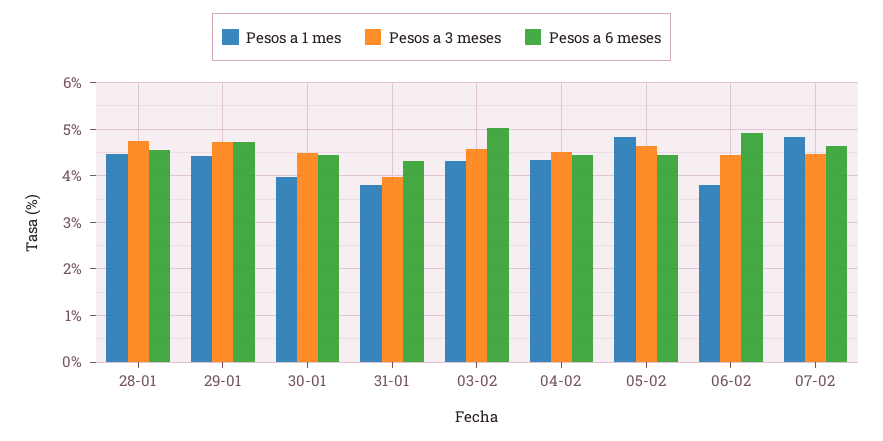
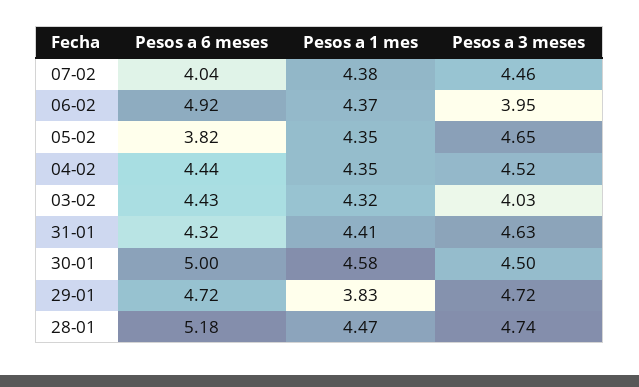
  {
    "Pesos a 1 mes": {
      "28-01": 4.47,
-     "29-01": 4.4,
+     "29-01": 3.83,
-     "30-01": 4,
+     "30-01": 4.58,
-     "31-01": 3.8,
+     "31-01": 4.41,
      "03-02": 4.32,
      "04-02": 4.35,
-     "05-02": 4.8,
+     "05-02": 4.35,
-     "06-02": 3.8,
+     "06-02": 4.37,
-     "07-02": 4.8
+     "07-02": 4.38
    },
    "Pesos a 3 meses": {
      "28-01": 4.74,
      "29-01": 4.72,
      "30-01": 4.5,
-     "31-01": 4,
+     "31-01": 4.63,
-     "03-02": 4.6,
+     "03-02": 4.03,
      "04-02": 4.52,
      "05-02": 4.65,
-     "06-02": 4.4,
+     "06-02": 3.95,
      "07-02": 4.46
    },
    "Pesos a 6 meses": {
-     "28-01": 4.6,
+     "28-01": 5.18,
      "29-01": 4.72,
-     "30-01": 4.4,
+     "30-01": 5,
      "31-01": 4.32,
-     "03-02": 5,
+     "03-02": 4.43,
      "04-02": 4.44,
-     "05-02": 4.4,
+     "05-02": 3.82,
      "06-02": 4.92,
-     "07-02": 4.6
+     "07-02": 4.04
    }
  }

